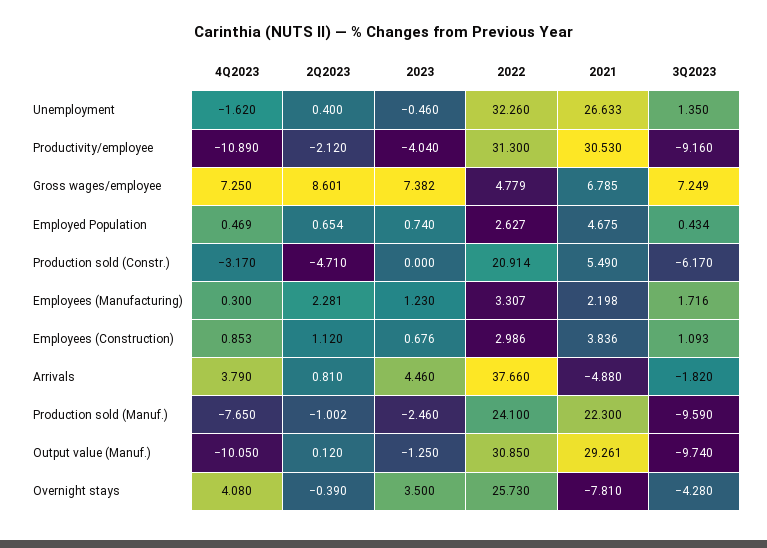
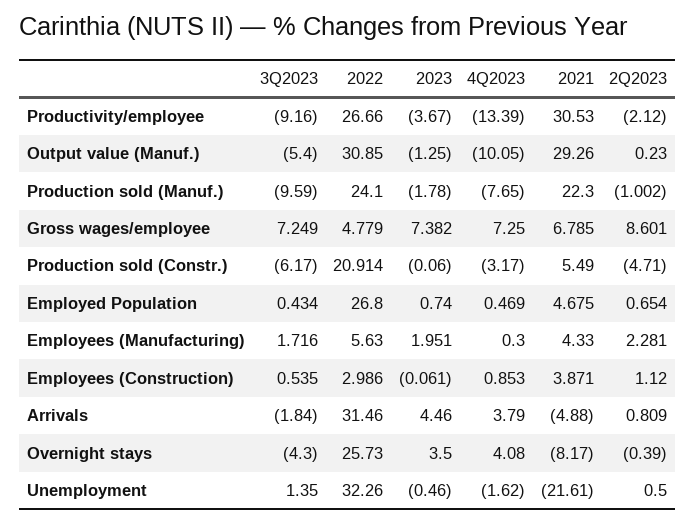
  {
    "4Q2023": {
      "Unemployment": -1.62,
-     "Productivity/employee": -10.89,
+     "Productivity/employee": -13.39,
      "Gross wages/employee": 7.25,
      "Employed Population": 0.469,
      "Production sold (Constr.)": -3.17,
      "Employees (Manufacturing)": 0.3,
      "Employees (Construction)": 0.853,
      "Arrivals": 3.79,
      "Production sold (Manuf.)": -7.65,
      "Output value (Manuf.)": -10.05,
      "Overnight stays": 4.08
    },
    "2Q2023": {
-     "Unemployment": 0.4,
+     "Unemployment": 0.5,
      "Productivity/employee": -2.12,
      "Gross wages/employee": 8.601,
      "Employed Population": 0.654,
      "Production sold (Constr.)": -4.71,
      "Employees (Manufacturing)": 2.281,
      "Employees (Construction)": 1.12,
-     "Arrivals": 0.81,
+     "Arrivals": 0.809,
      "Production sold (Manuf.)": -1.002,
-     "Output value (Manuf.)": 0.12,
+     "Output value (Manuf.)": 0.23,
      "Overnight stays": -0.39
    },
    "2023": {
      "Unemployment": -0.46,
-     "Productivity/employee": -4.04,
+     "Productivity/employee": -3.67,
      "Gross wages/employee": 7.382,
      "Employed Population": 0.74,
-     "Production sold (Constr.)": 0,
+     "Production sold (Constr.)": -0.06,
-     "Employees (Manufacturing)": 1.23,
+     "Employees (Manufacturing)": 1.951,
-     "Employees (Construction)": 0.676,
+     "Employees (Construction)": -0.061,
      "Arrivals": 4.46,
-     "Production sold (Manuf.)": -2.46,
+     "Production sold (Manuf.)": -1.78,
      "Output value (Manuf.)": -1.25,
      "Overnight stays": 3.5
    },
    "2022": {
      "Unemployment": 32.26,
-     "Productivity/employee": 31.3,
+     "Productivity/employee": 26.66,
      "Gross wages/employee": 4.779,
-     "Employed Population": 2.627,
+     "Employed Population": 26.8,
      "Production sold (Constr.)": 20.914,
-     "Employees (Manufacturing)": 3.307,
+     "Employees (Manufacturing)": 5.63,
      "Employees (Construction)": 2.986,
-     "Arrivals": 37.66,
+     "Arrivals": 31.46,
      "Production sold (Manuf.)": 24.1,
      "Output value (Manuf.)": 30.85,
      "Overnight stays": 25.73
    },
    "2021": {
-     "Unemployment": 26.633,
+     "Unemployment": -21.61,
      "Productivity/employee": 30.53,
      "Gross wages/employee": 6.785,
      "Employed Population": 4.675,
      "Production sold (Constr.)": 5.49,
-     "Employees (Manufacturing)": 2.198,
+     "Employees (Manufacturing)": 4.33,
-     "Employees (Construction)": 3.836,
+     "Employees (Construction)": 3.871,
      "Arrivals": -4.88,
      "Production sold (Manuf.)": 22.3,
-     "Output value (Manuf.)": 29.261,
+     "Output value (Manuf.)": 29.26,
-     "Overnight stays": -7.81
+     "Overnight stays": -8.17
    },
    "3Q2023": {
      "Unemployment": 1.35,
      "Productivity/employee": -9.16,
      "Gross wages/employee": 7.249,
      "Employed Population": 0.434,
      "Production sold (Constr.)": -6.17,
      "Employees (Manufacturing)": 1.716,
-     "Employees (Construction)": 1.093,
+     "Employees (Construction)": 0.535,
-     "Arrivals": -1.82,
+     "Arrivals": -1.84,
      "Production sold (Manuf.)": -9.59,
-     "Output value (Manuf.)": -9.74,
+     "Output value (Manuf.)": -5.4,
-     "Overnight stays": -4.28
+     "Overnight stays": -4.3
    }
  }

